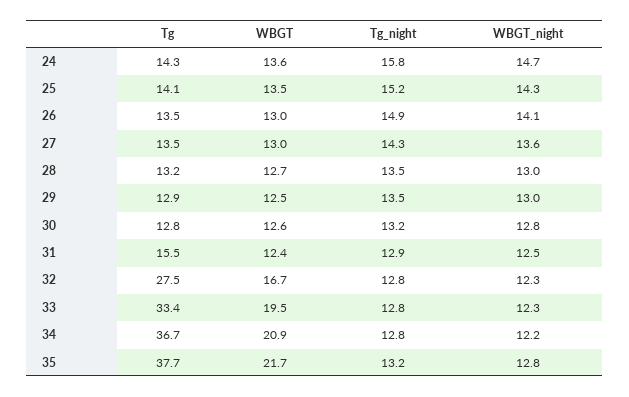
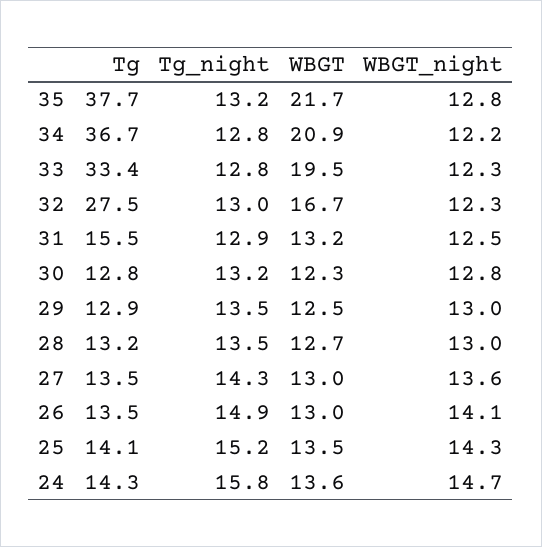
  {
    "Tg": {
      "24": 14.3,
      "25": 14.1,
      "26": 13.5,
      "27": 13.5,
      "28": 13.2,
      "29": 12.9,
      "30": 12.8,
      "31": 15.5,
      "32": 27.5,
      "33": 33.4,
      "34": 36.7,
      "35": 37.7
    },
    "WBGT": {
      "24": 13.6,
      "25": 13.5,
      "26": 13,
      "27": 13,
      "28": 12.7,
      "29": 12.5,
-     "30": 12.6,
+     "30": 12.3,
-     "31": 12.4,
+     "31": 13.2,
      "32": 16.7,
      "33": 19.5,
      "34": 20.9,
      "35": 21.7
    },
    "Tg_night": {
      "24": 15.8,
      "25": 15.2,
      "26": 14.9,
      "27": 14.3,
      "28": 13.5,
      "29": 13.5,
      "30": 13.2,
      "31": 12.9,
-     "32": 12.8,
+     "32": 13,
      "33": 12.8,
      "34": 12.8,
      "35": 13.2
    },
    "WBGT_night": {
      "24": 14.7,
      "25": 14.3,
      "26": 14.1,
      "27": 13.6,
      "28": 13,
      "29": 13,
      "30": 12.8,
      "31": 12.5,
      "32": 12.3,
      "33": 12.3,
      "34": 12.2,
      "35": 12.8
    }
  }

